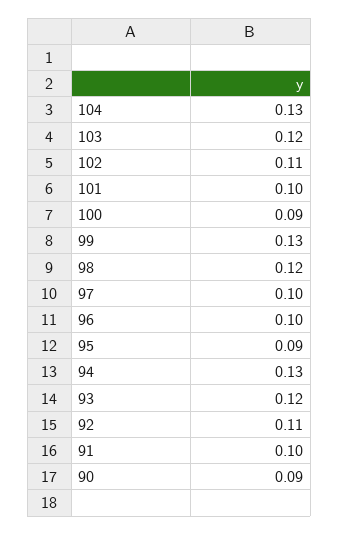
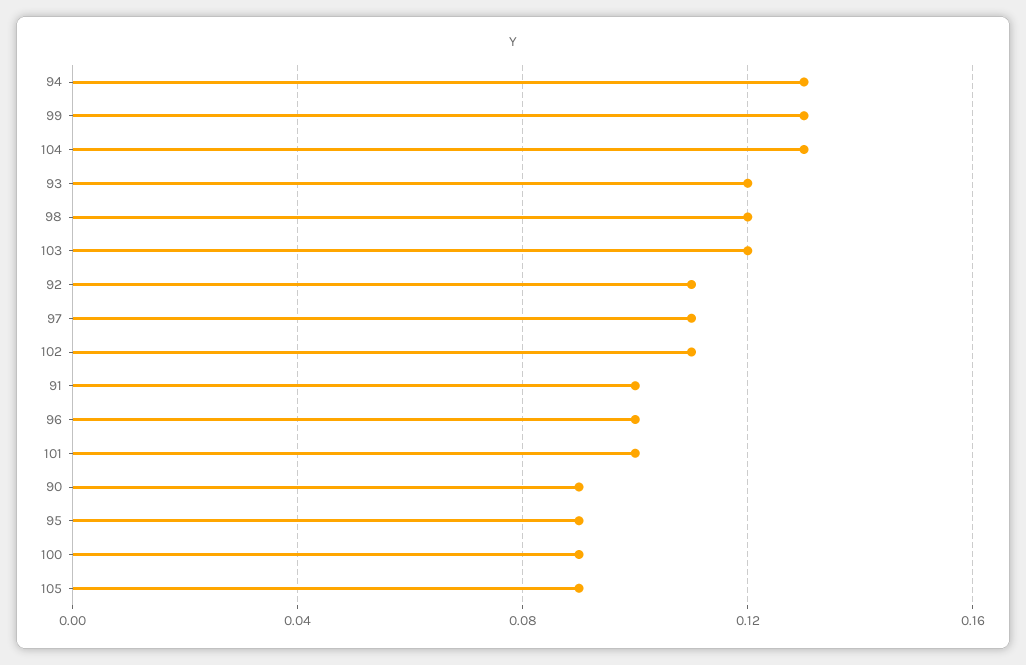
  {
    "104": 0.13,
    "103": 0.12,
    "102": 0.11,
    "101": 0.1,
    "100": 0.09,
    "99": 0.13,
    "98": 0.12,
-   "97": 0.1,
+   "97": 0.11,
    "96": 0.1,
    "95": 0.09,
    "94": 0.13,
    "93": 0.12,
    "92": 0.11,
    "91": 0.1,
-   "90": 0.09
+   "90": 0.09,
+   "105": 0.09
  }

